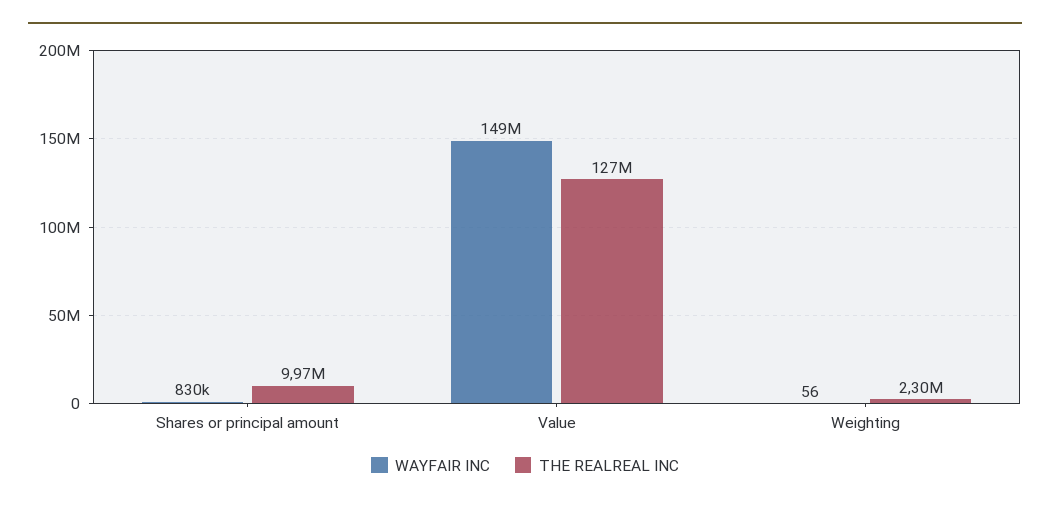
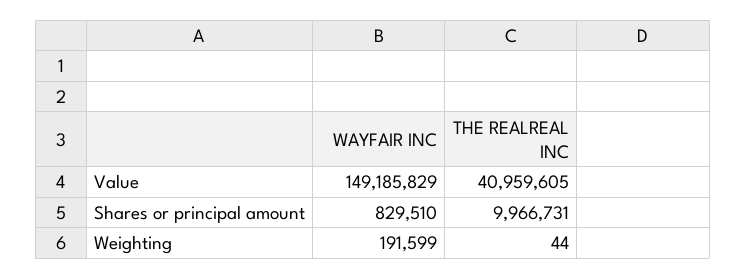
  {
    "WAYFAIR INC": {
      "Shares or principal amount": 829510,
      "Value": 149185829,
-     "Weighting": 56
+     "Weighting": 191599
    },
    "THE REALREAL INC": {
      "Shares or principal amount": 9966731,
-     "Value": 127000000,
+     "Value": 40959605,
-     "Weighting": 2300000
+     "Weighting": 44
    }
  }

